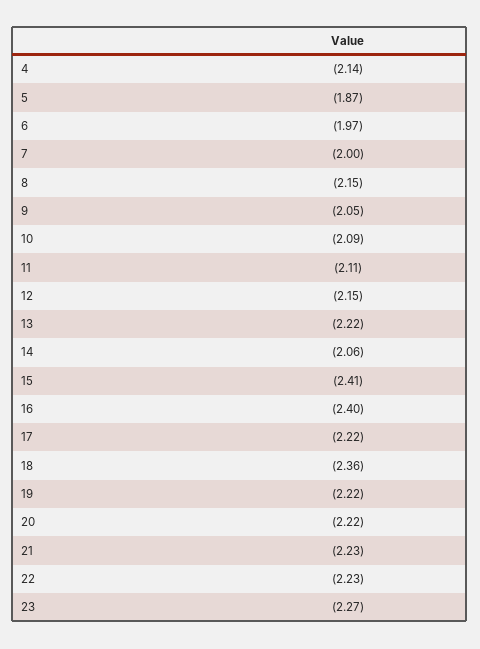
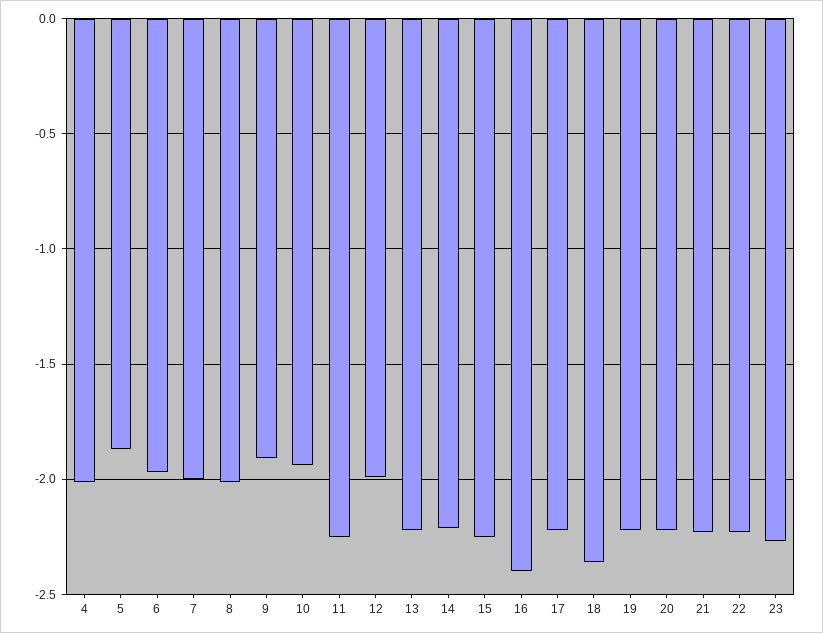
  {
-   "4": -2.14,
+   "4": -2,
    "5": -1.87,
    "6": -1.97,
    "7": -2,
-   "8": -2.15,
+   "8": -2,
-   "9": -2.05,
+   "9": -1.9,
-   "10": -2.09,
+   "10": -1.95,
-   "11": -2.11,
+   "11": -2.25,
-   "12": -2.15,
+   "12": -2,
    "13": -2.22,
-   "14": -2.06,
+   "14": -2.2,
-   "15": -2.41,
+   "15": -2.25,
    "16": -2.4,
    "17": -2.22,
    "18": -2.36,
    "19": -2.22,
    "20": -2.22,
    "21": -2.23,
    "22": -2.23,
    "23": -2.27
  }

